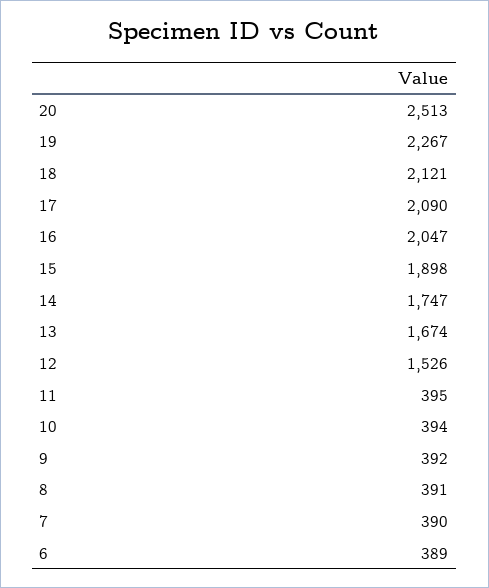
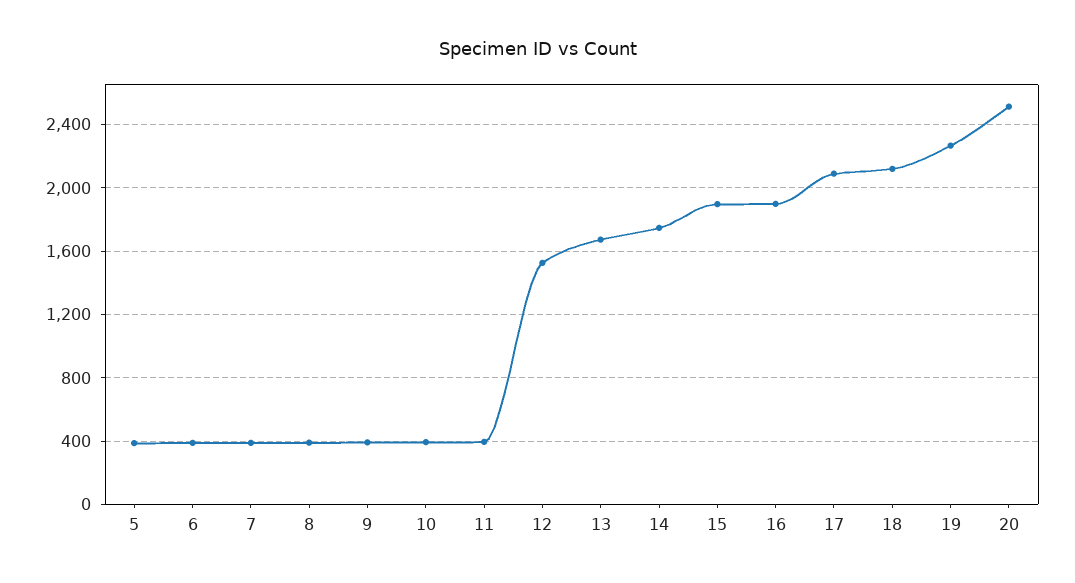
  {
    "20": 2513,
    "19": 2267,
    "18": 2121,
    "17": 2090,
-   "16": 2047,
+   "16": 1900,
    "15": 1898,
    "14": 1747,
    "13": 1674,
    "12": 1526,
    "11": 395,
    "10": 394,
    "9": 392,
    "8": 391,
    "7": 390,
-   "6": 389
+   "6": 389,
+   "5": 400
  }

